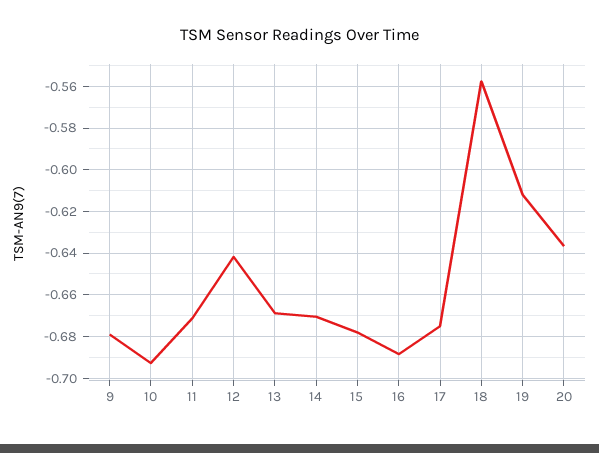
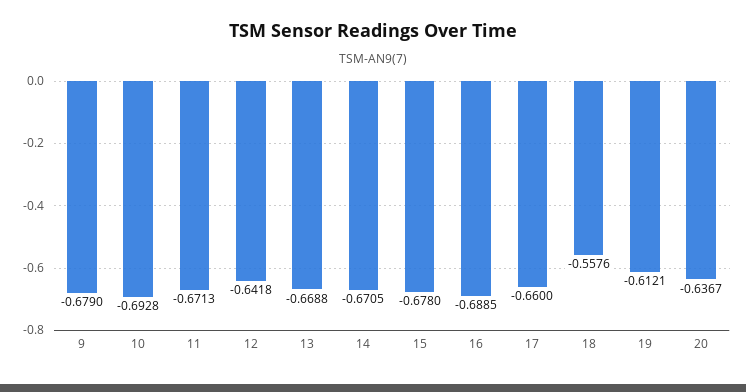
  {
    "9": -0.679,
    "10": -0.6928,
    "11": -0.6713,
    "12": -0.6418,
    "13": -0.6688,
    "14": -0.6705,
    "15": -0.678,
    "16": -0.6885,
-   "17": -0.675,
+   "17": -0.66,
    "18": -0.5576,
    "19": -0.6121,
    "20": -0.6367
  }

